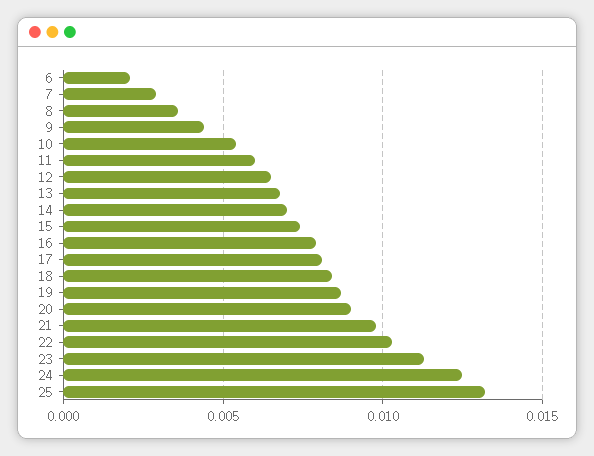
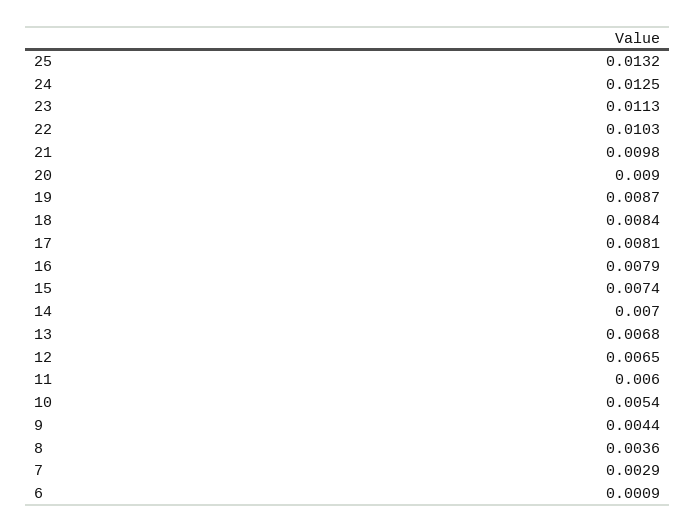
  {
-   "6": 0.002,
+   "6": 0.0009,
    "7": 0.0029,
    "8": 0.0036,
    "9": 0.0044,
    "10": 0.0054,
    "11": 0.006,
    "12": 0.0065,
    "13": 0.0068,
    "14": 0.007,
    "15": 0.0074,
    "16": 0.0079,
    "17": 0.0081,
    "18": 0.0084,
    "19": 0.0087,
    "20": 0.009,
    "21": 0.0098,
    "22": 0.0103,
    "23": 0.0113,
    "24": 0.0125,
    "25": 0.0132
  }

